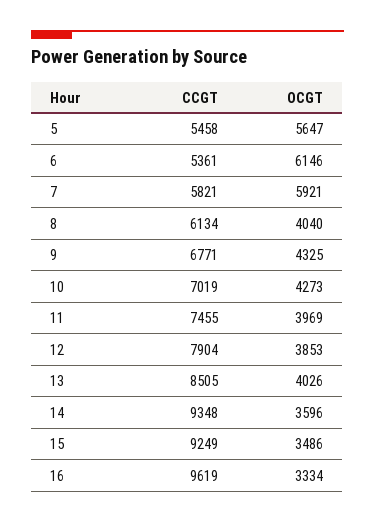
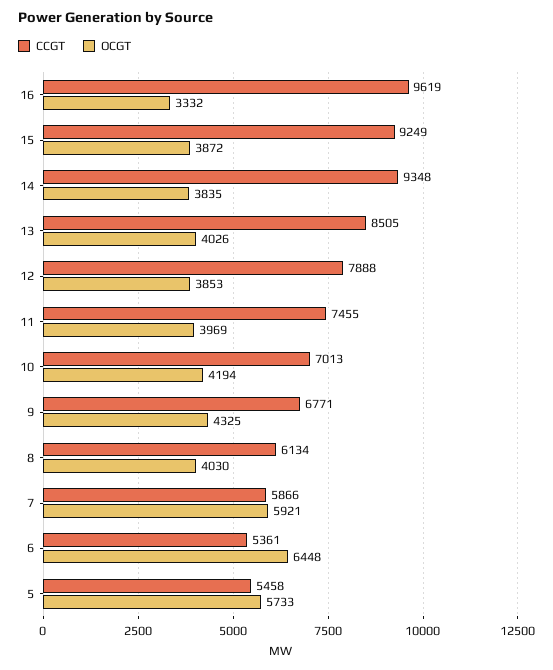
  {
    "CCGT": {
      "5": 5458,
      "6": 5361,
-     "7": 5821,
+     "7": 5866,
      "8": 6134,
      "9": 6771,
-     "10": 7019,
+     "10": 7013,
      "11": 7455,
-     "12": 7904,
+     "12": 7888,
      "13": 8505,
      "14": 9348,
      "15": 9249,
      "16": 9619
    },
    "OCGT": {
-     "5": 5647,
+     "5": 5733,
-     "6": 6146,
+     "6": 6448,
      "7": 5921,
-     "8": 4040,
+     "8": 4030,
      "9": 4325,
-     "10": 4273,
+     "10": 4194,
      "11": 3969,
      "12": 3853,
      "13": 4026,
-     "14": 3596,
+     "14": 3835,
-     "15": 3486,
+     "15": 3872,
-     "16": 3334
+     "16": 3332
    }
  }

